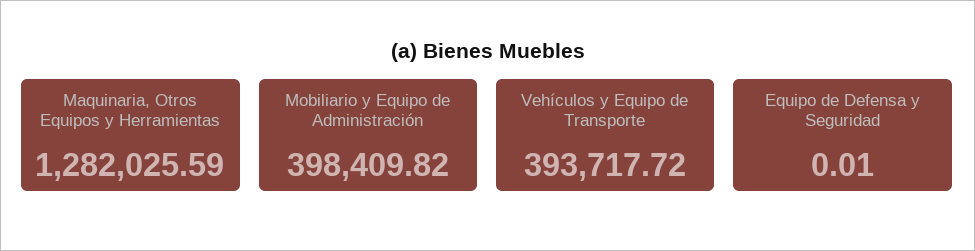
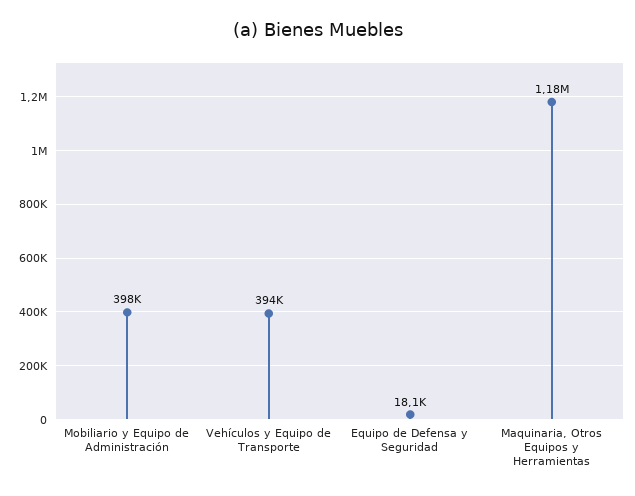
  {
-   "Maquinaria, Otros Equipos y Herramientas": 1282025.59,
+   "Maquinaria, Otros Equipos y Herramientas": 1180000,
    "Mobiliario y Equipo de Administración": 398409.82,
    "Vehículos y Equipo de Transporte": 393717.72,
-   "Equipo de Defensa y Seguridad": 0.01
+   "Equipo de Defensa y Seguridad": 18100
  }

